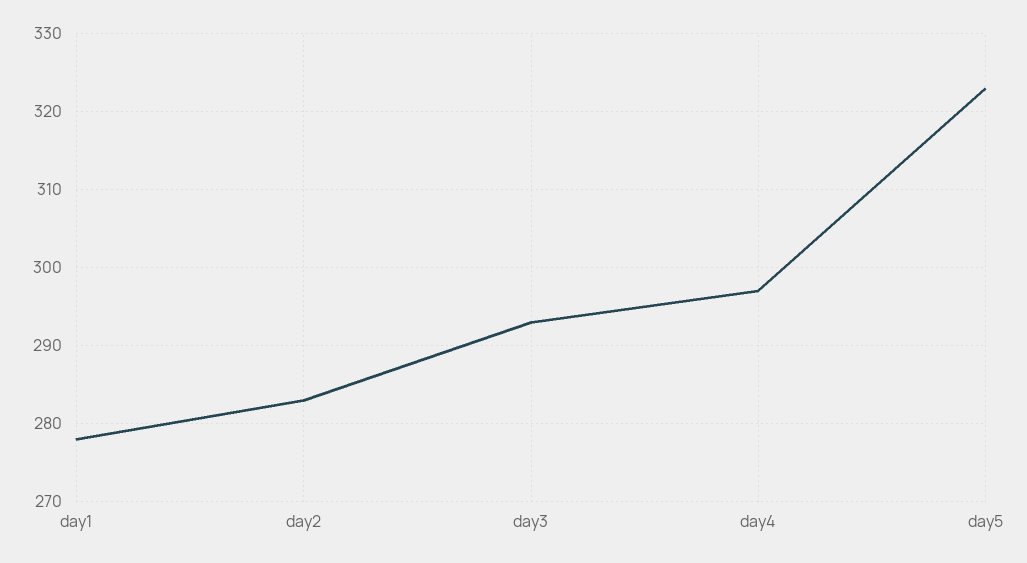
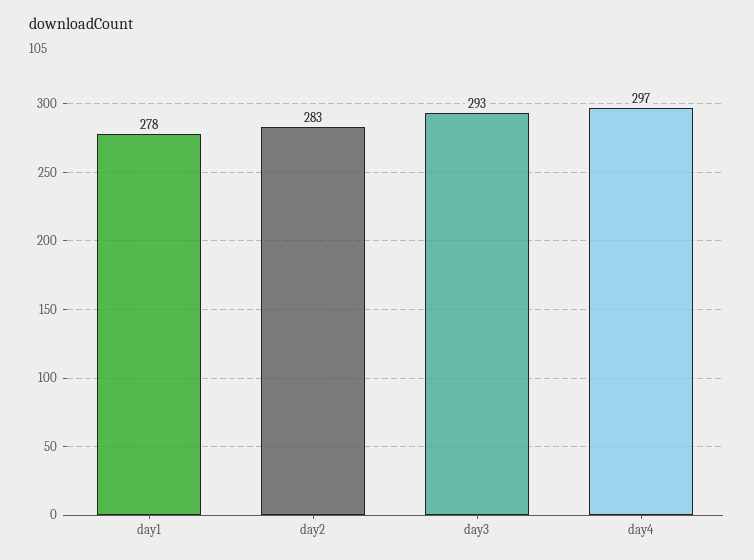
  {
    "day1": 278,
    "day2": 283,
    "day3": 293,
-   "day4": 297,
+   "day4": 297
-   "day5": 323
  }

